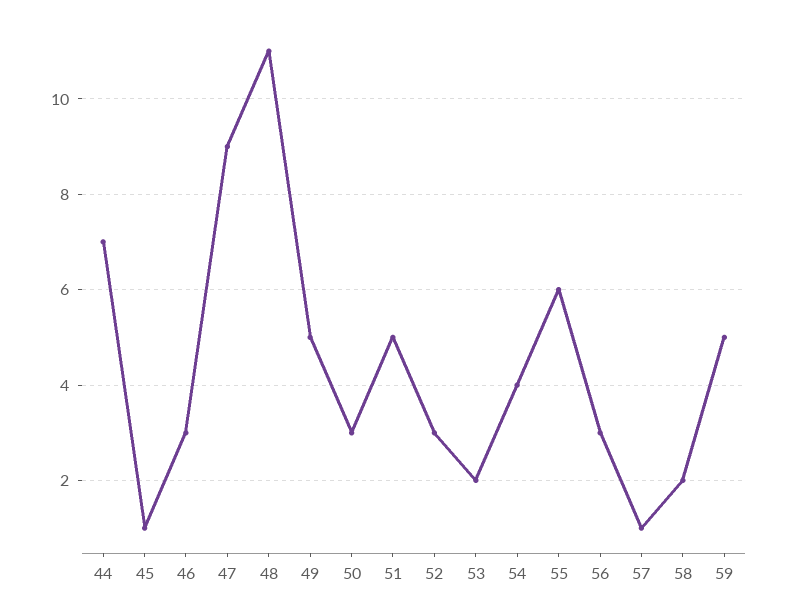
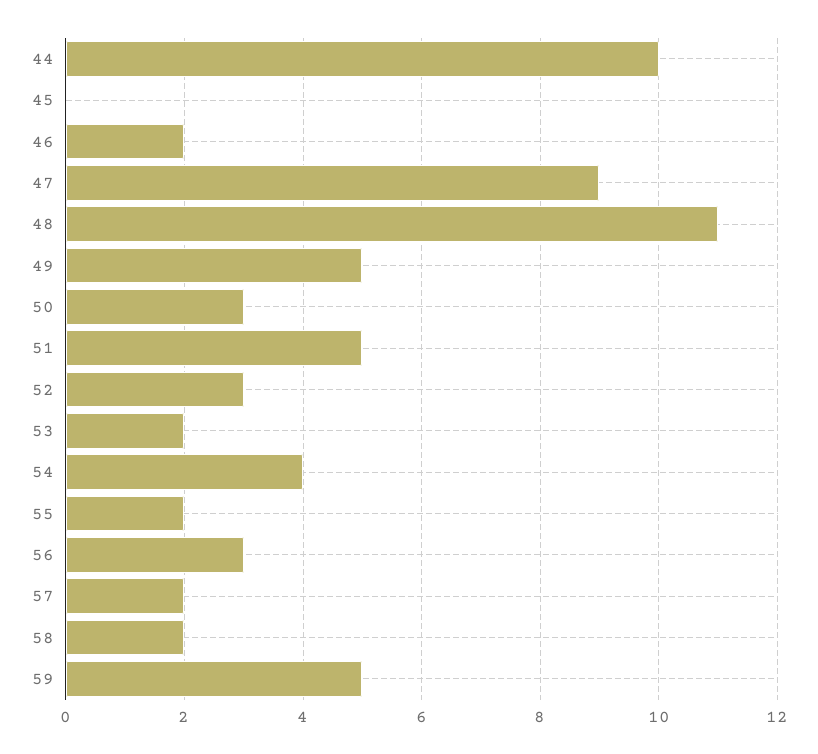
  {
-   "44": 7,
+   "44": 10,
-   "45": 1,
+   "45": 0,
-   "46": 3,
+   "46": 2,
    "47": 9,
    "48": 11,
    "49": 5,
    "50": 3,
    "51": 5,
    "52": 3,
    "53": 2,
    "54": 4,
-   "55": 6,
+   "55": 2,
    "56": 3,
-   "57": 1,
+   "57": 2,
    "58": 2,
    "59": 5
  }

